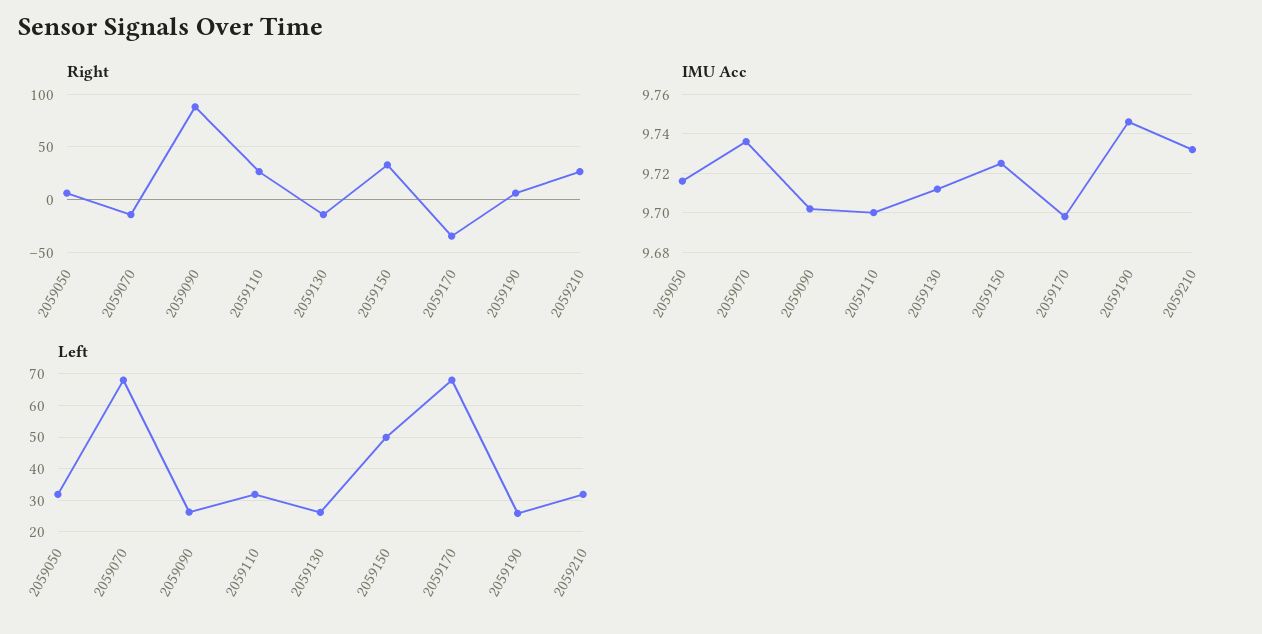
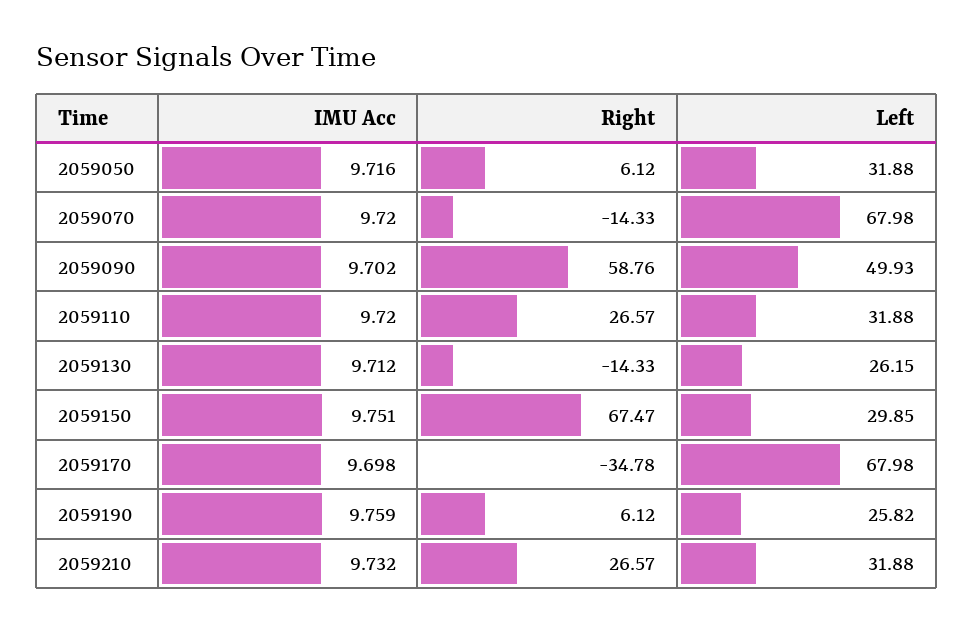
  {
    "Right": {
      "2059050": 6.12,
      "2059070": -14.33,
-     "2059090": 90,
+     "2059090": 58.76,
      "2059110": 26.57,
      "2059130": -14.33,
-     "2059150": 30,
+     "2059150": 67.47,
      "2059170": -34.78,
      "2059190": 6.12,
      "2059210": 26.57
    },
    "IMU Acc": {
      "2059050": 9.716,
-     "2059070": 9.735,
+     "2059070": 9.72,
      "2059090": 9.702,
-     "2059110": 9.7,
+     "2059110": 9.72,
      "2059130": 9.712,
-     "2059150": 9.725,
+     "2059150": 9.751,
      "2059170": 9.698,
-     "2059190": 9.745,
+     "2059190": 9.759,
      "2059210": 9.732
    },
    "Left": {
      "2059050": 31.88,
      "2059070": 67.98,
-     "2059090": 26,
+     "2059090": 49.93,
      "2059110": 31.88,
      "2059130": 26.15,
-     "2059150": 50,
+     "2059150": 29.85,
      "2059170": 67.98,
      "2059190": 25.82,
      "2059210": 31.88
    }
  }

